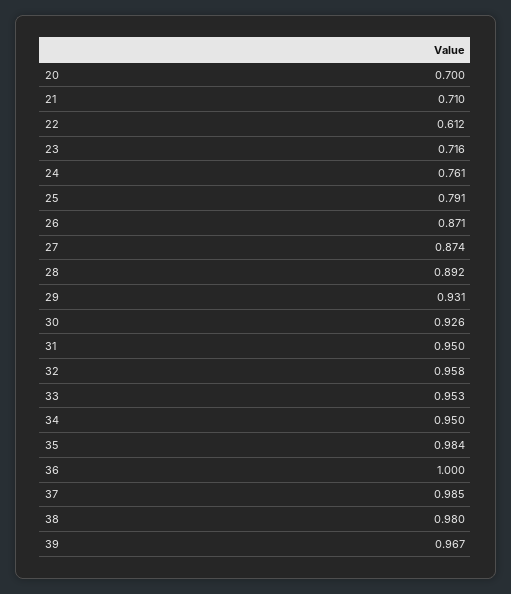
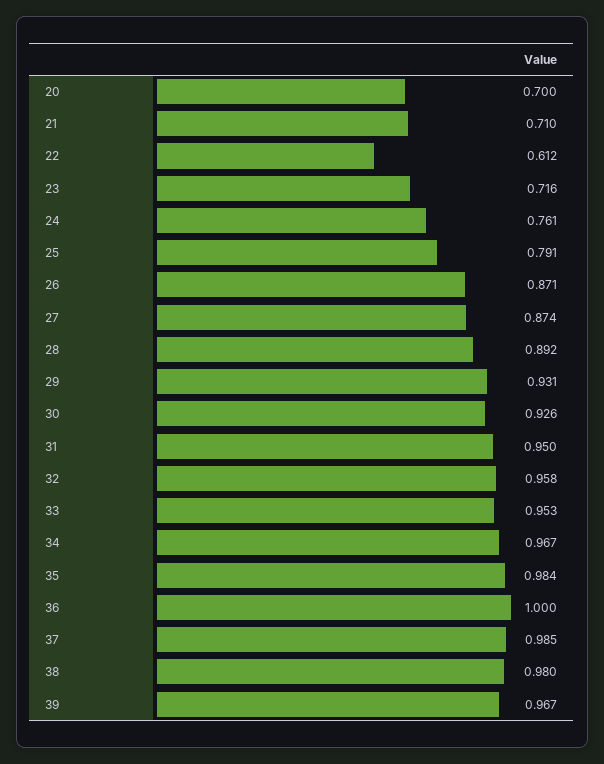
  {
    "20": 0.7,
    "21": 0.71,
    "22": 0.612,
    "23": 0.716,
    "24": 0.761,
    "25": 0.791,
    "26": 0.871,
    "27": 0.874,
    "28": 0.892,
    "29": 0.931,
    "30": 0.926,
    "31": 0.95,
    "32": 0.958,
    "33": 0.953,
-   "34": 0.95,
+   "34": 0.967,
    "35": 0.984,
    "36": 1,
    "37": 0.985,
    "38": 0.98,
    "39": 0.967
  }

